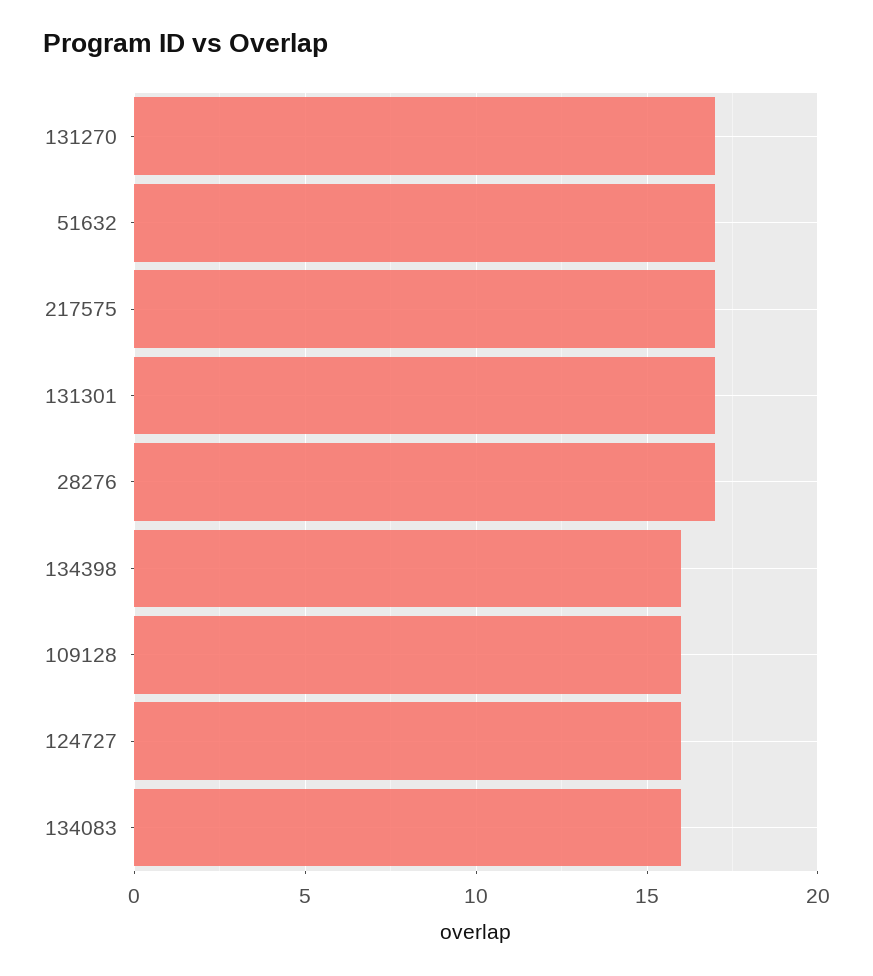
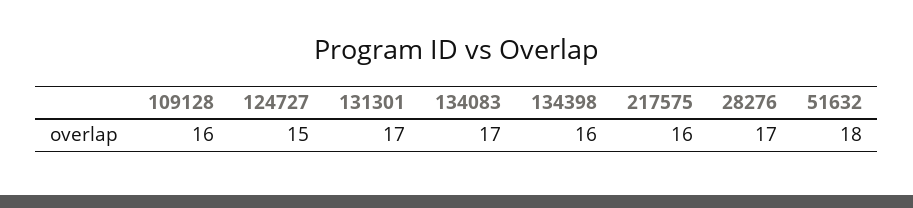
  {
-   "131270": 17,
-   "51632": 17,
+   "51632": 18,
-   "217575": 17,
+   "217575": 16,
    "131301": 17,
    "28276": 17,
    "134398": 16,
    "109128": 16,
-   "124727": 16,
+   "124727": 15,
-   "134083": 16
+   "134083": 17
  }

